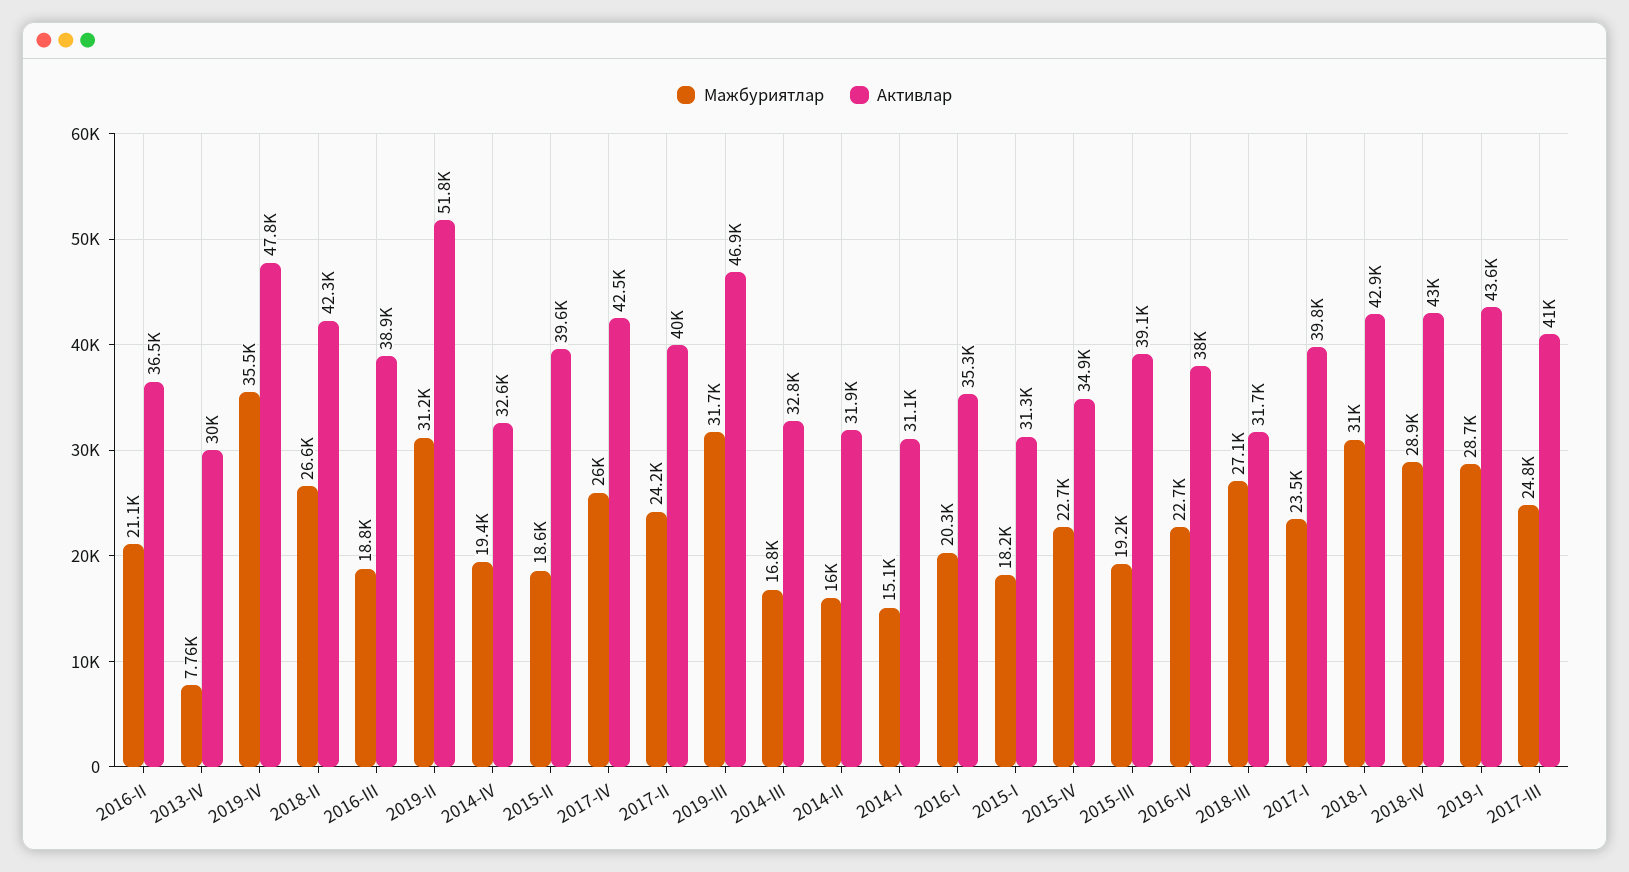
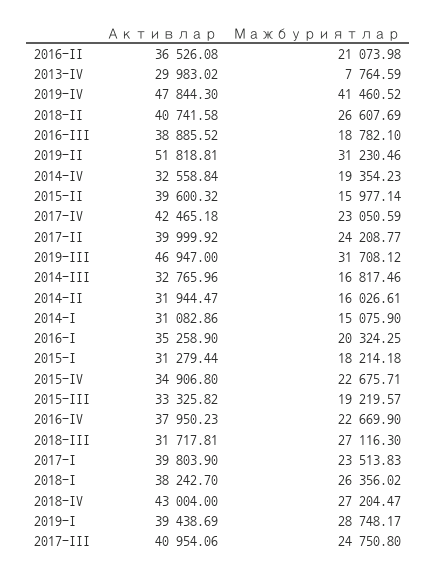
  {
    "Мажбуриятлар": {
      "2016-II": 21073.98,
      "2013-IV": 7764.59,
-     "2019-IV": 35500,
+     "2019-IV": 41460.52,
      "2018-II": 26607.69,
      "2016-III": 18782.1,
      "2019-II": 31230.46,
      "2014-IV": 19354.23,
-     "2015-II": 18600,
+     "2015-II": 15977.14,
-     "2017-IV": 26000,
+     "2017-IV": 23050.59,
      "2017-II": 24208.77,
      "2019-III": 31708.12,
      "2014-III": 16817.46,
      "2014-II": 16026.61,
      "2014-I": 15075.9,
      "2016-I": 20324.25,
      "2015-I": 18214.18,
      "2015-IV": 22675.71,
      "2015-III": 19219.57,
      "2016-IV": 22669.9,
      "2018-III": 27116.3,
      "2017-I": 23513.83,
-     "2018-I": 31000,
+     "2018-I": 26356.02,
-     "2018-IV": 28900,
+     "2018-IV": 27204.47,
      "2019-I": 28748.17,
      "2017-III": 24750.8
    },
    "Активлар": {
      "2016-II": 36526.08,
      "2013-IV": 29983.02,
      "2019-IV": 47844.3,
-     "2018-II": 42300,
+     "2018-II": 40741.58,
      "2016-III": 38885.52,
      "2019-II": 51818.81,
      "2014-IV": 32558.84,
      "2015-II": 39600.32,
      "2017-IV": 42465.18,
      "2017-II": 39999.92,
      "2019-III": 46947,
      "2014-III": 32765.96,
      "2014-II": 31944.47,
      "2014-I": 31082.86,
      "2016-I": 35258.9,
      "2015-I": 31279.44,
      "2015-IV": 34906.8,
-     "2015-III": 39100,
+     "2015-III": 33325.82,
      "2016-IV": 37950.23,
      "2018-III": 31717.81,
      "2017-I": 39803.9,
-     "2018-I": 42900,
+     "2018-I": 38242.7,
      "2018-IV": 43004,
-     "2019-I": 43600,
+     "2019-I": 39438.69,
      "2017-III": 40954.06
    }
  }

